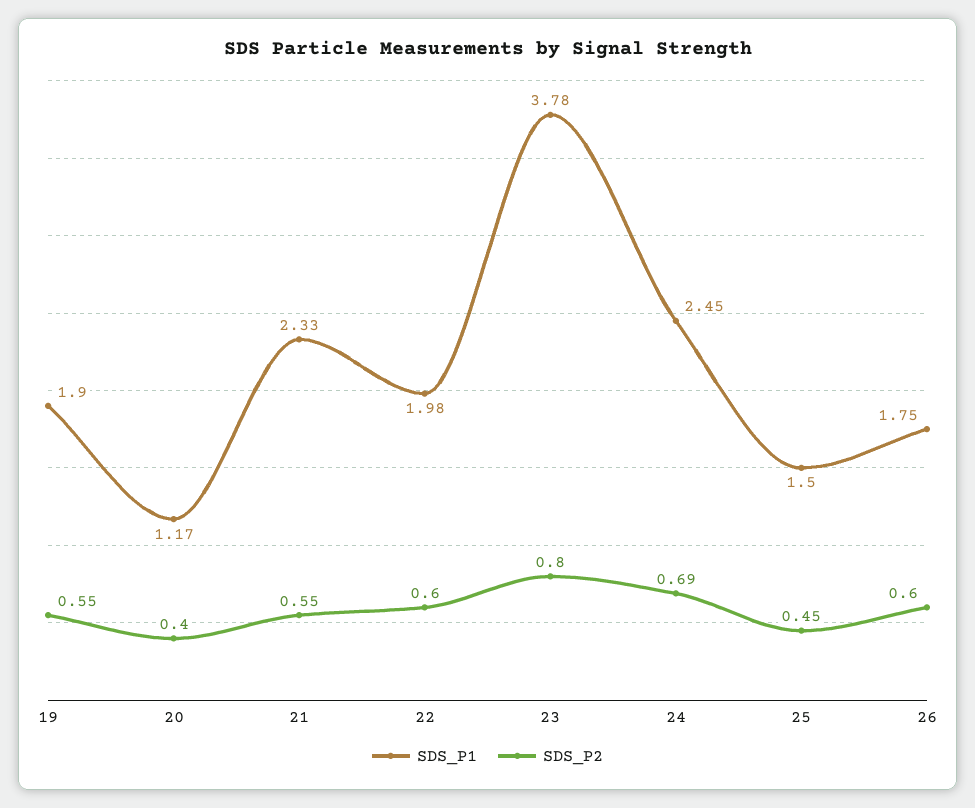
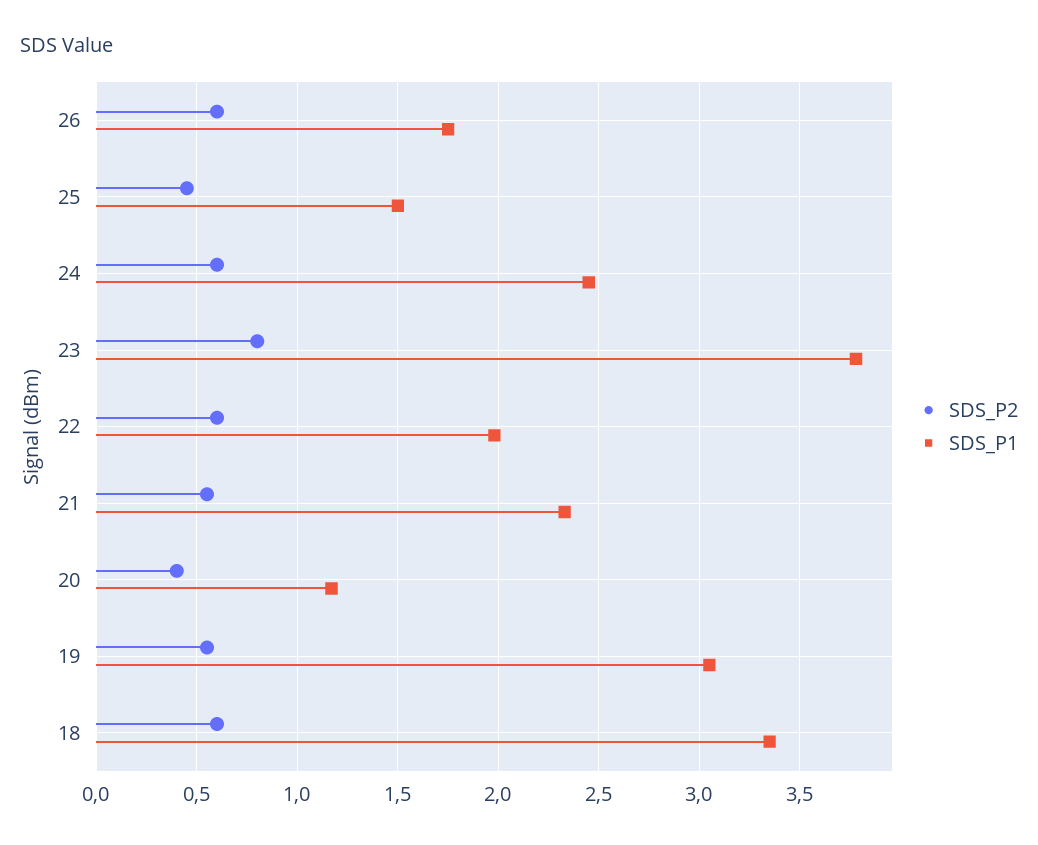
  {
    "SDS_P1": {
-     "19": 1.9,
+     "19": 3.05,
      "20": 1.17,
      "21": 2.33,
      "22": 1.98,
      "23": 3.78,
      "24": 2.45,
      "25": 1.5,
-     "26": 1.75
+     "26": 1.75,
+     "18": 3.35
    },
    "SDS_P2": {
      "19": 0.55,
      "20": 0.4,
      "21": 0.55,
      "22": 0.6,
      "23": 0.8,
-     "24": 0.69,
+     "24": 0.6,
      "25": 0.45,
-     "26": 0.6
+     "26": 0.6,
+     "18": 0.6
    }
  }

